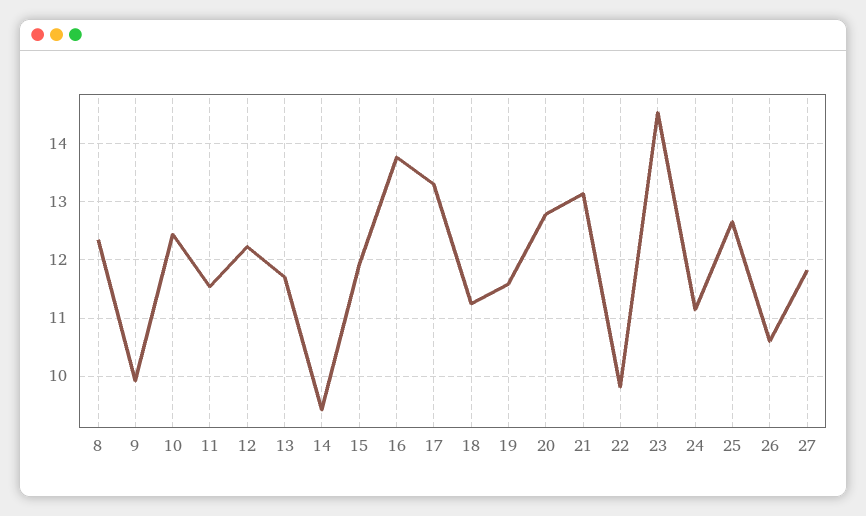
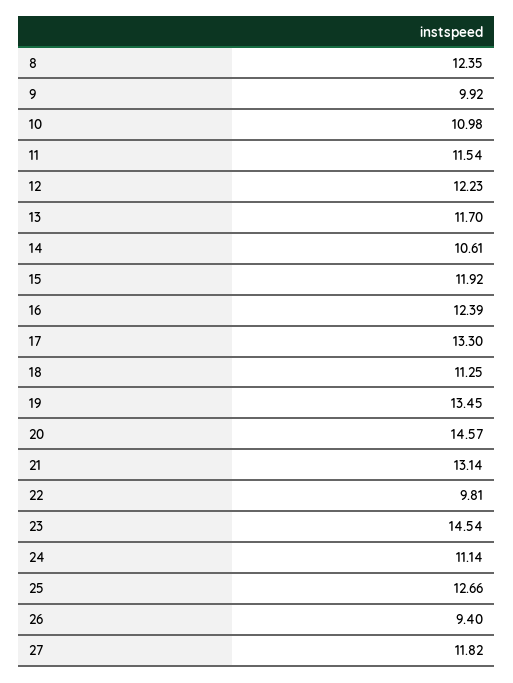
  {
    "8": 12.35,
    "9": 9.92,
-   "10": 12.4,
+   "10": 10.98,
    "11": 11.54,
    "12": 12.23,
    "13": 11.7,
-   "14": 9.4,
+   "14": 10.61,
    "15": 11.92,
-   "16": 13.8,
+   "16": 12.39,
    "17": 13.3,
    "18": 11.25,
-   "19": 11.6,
+   "19": 13.45,
-   "20": 12.8,
+   "20": 14.57,
    "21": 13.14,
    "22": 9.81,
    "23": 14.54,
    "24": 11.14,
    "25": 12.66,
-   "26": 10.6,
+   "26": 9.4,
    "27": 11.82
  }

